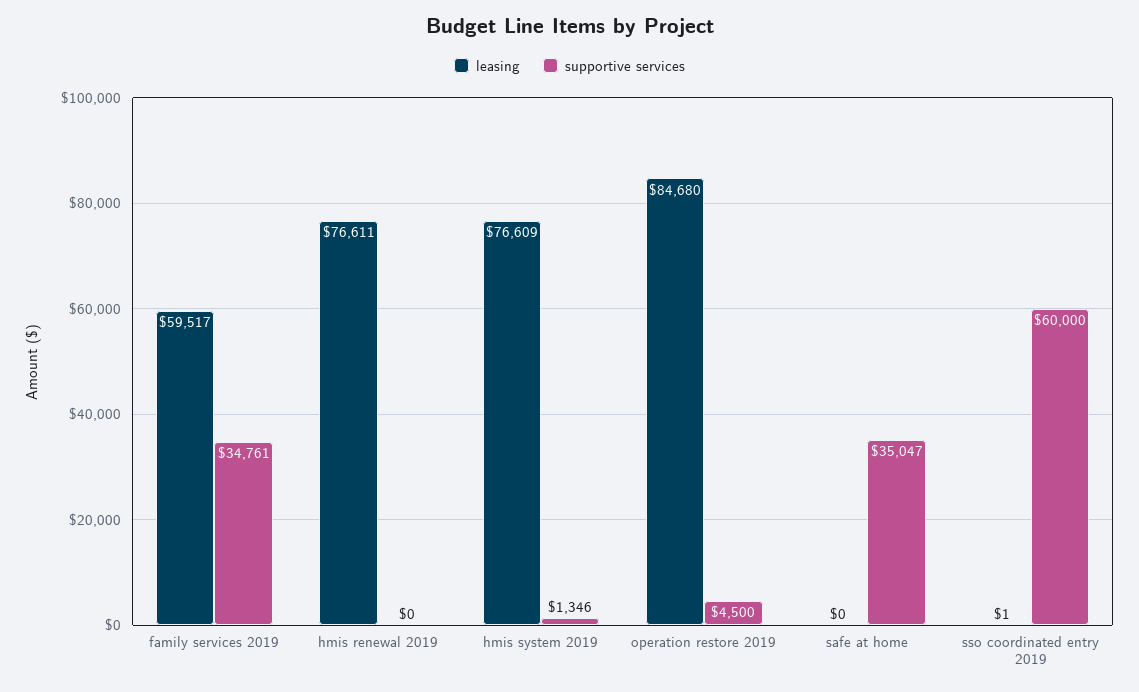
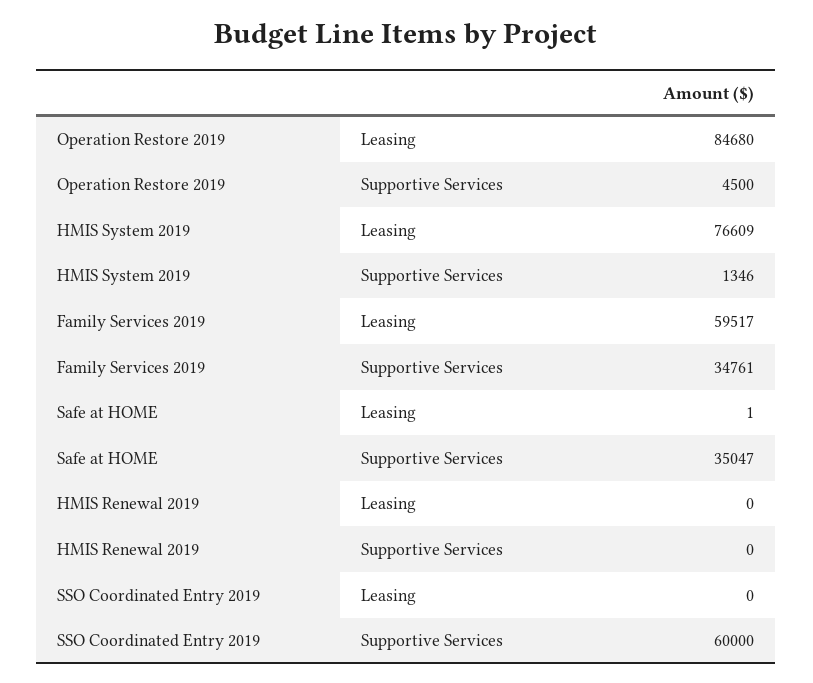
  {
    "leasing": {
      "family services 2019": 59517,
-     "hmis renewal 2019": 76611,
+     "hmis renewal 2019": 0,
      "hmis system 2019": 76609,
      "operation restore 2019": 84680,
-     "safe at home": 0,
+     "safe at home": 1,
-     "sso coordinated entry 2019": 1
+     "sso coordinated entry 2019": 0
    },
    "supportive services": {
      "family services 2019": 34761,
      "hmis renewal 2019": 0,
      "hmis system 2019": 1346,
      "operation restore 2019": 4500,
      "safe at home": 35047,
      "sso coordinated entry 2019": 60000
    }
  }

